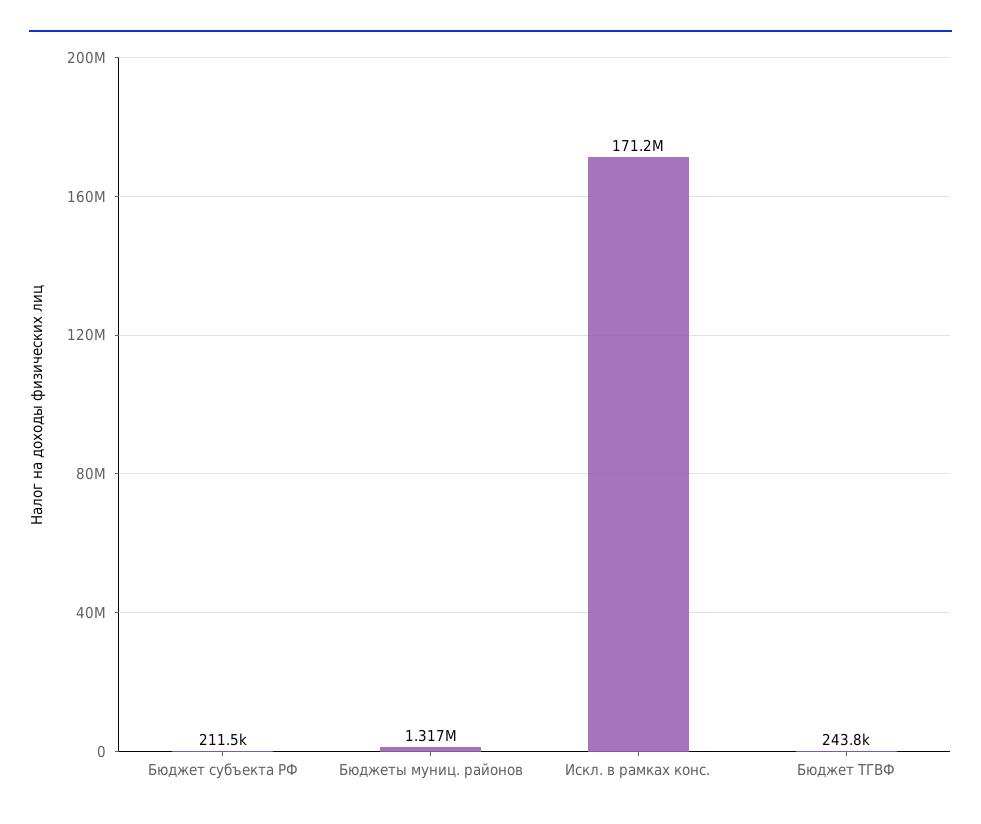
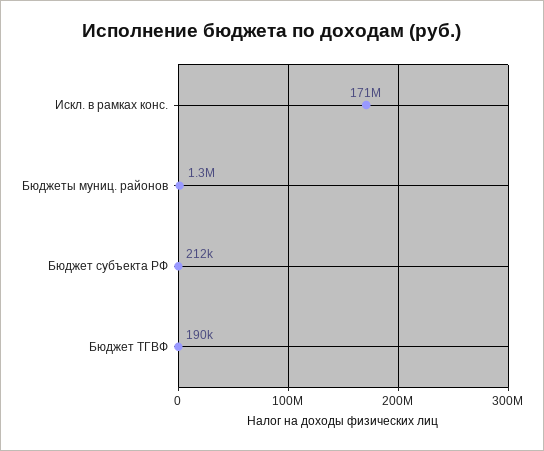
  {
    "Бюджет субъекта РФ": 211500,
    "Бюджеты муниц. районов": 1317000,
    "Искл. в рамках конс.": 171200000,
-   "Бюджет ТГВФ": 243800
+   "Бюджет ТГВФ": 190000
  }

